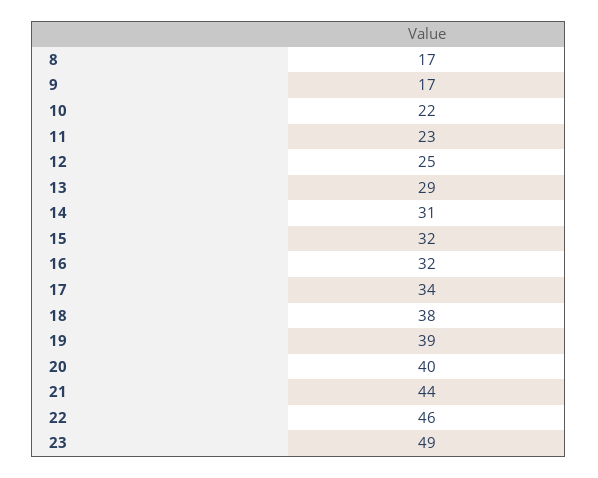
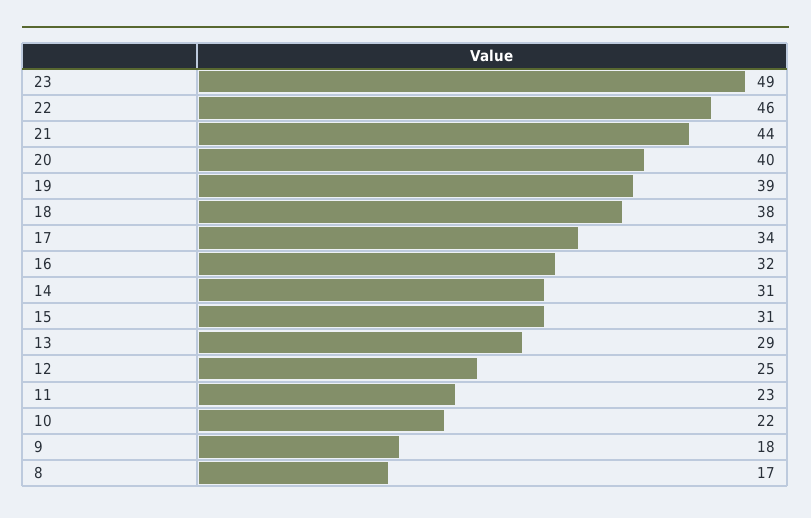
  {
    "8": 17,
-   "9": 17,
+   "9": 18,
    "10": 22,
    "11": 23,
    "12": 25,
    "13": 29,
    "14": 31,
-   "15": 32,
+   "15": 31,
    "16": 32,
    "17": 34,
    "18": 38,
    "19": 39,
    "20": 40,
    "21": 44,
    "22": 46,
    "23": 49
  }

